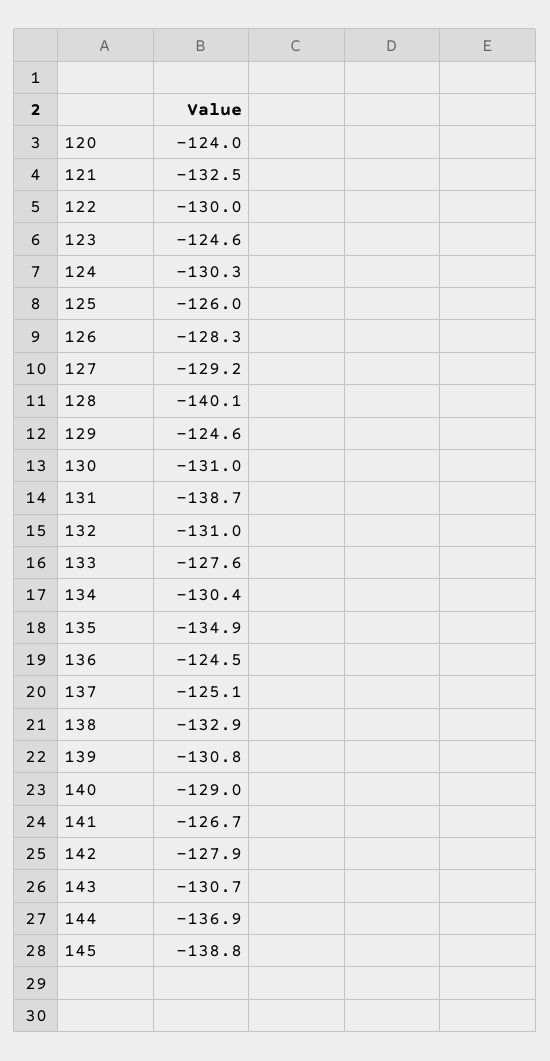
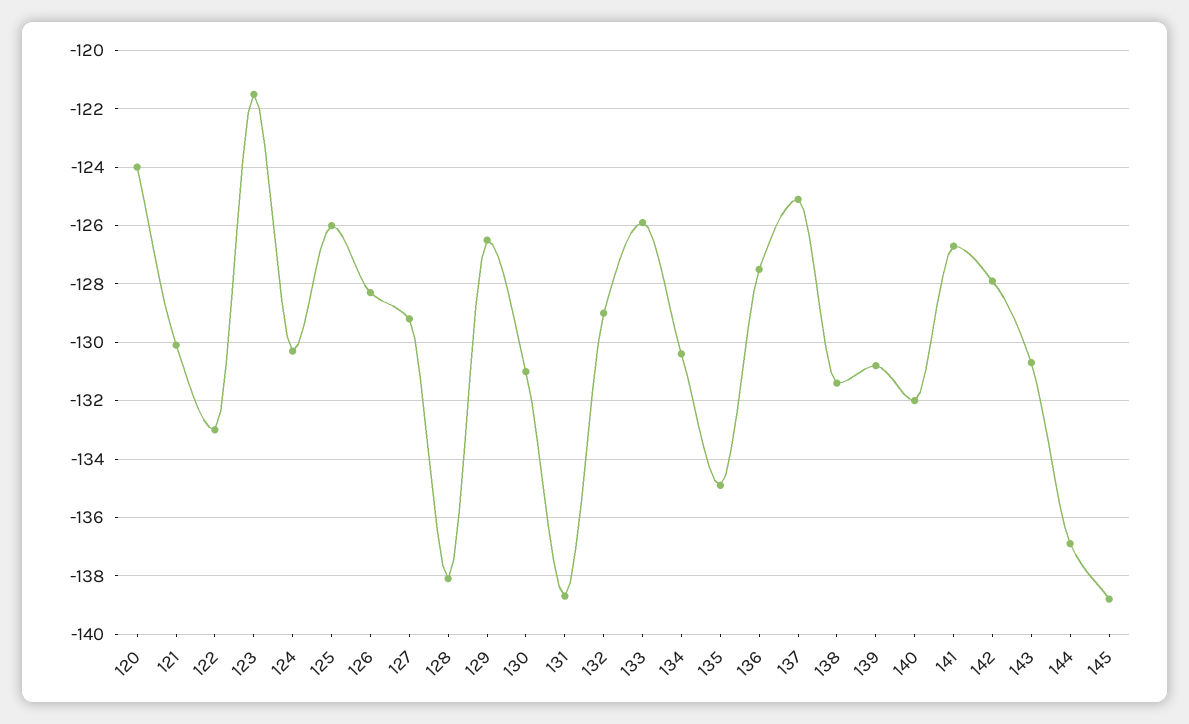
  {
    "120": -124,
-   "121": -132.5,
+   "121": -130,
-   "122": -130,
+   "122": -133,
-   "123": -124.6,
+   "123": -121.5,
    "124": -130.3,
    "125": -126,
    "126": -128.3,
    "127": -129.2,
-   "128": -140.1,
+   "128": -138,
-   "129": -124.6,
+   "129": -126.5,
    "130": -131,
    "131": -138.7,
-   "132": -131,
+   "132": -129,
-   "133": -127.6,
+   "133": -126,
    "134": -130.4,
    "135": -134.9,
-   "136": -124.5,
+   "136": -127.5,
    "137": -125.1,
-   "138": -132.9,
+   "138": -131.5,
    "139": -130.8,
-   "140": -129,
+   "140": -132,
    "141": -126.7,
    "142": -127.9,
    "143": -130.7,
    "144": -136.9,
    "145": -138.8
  }

